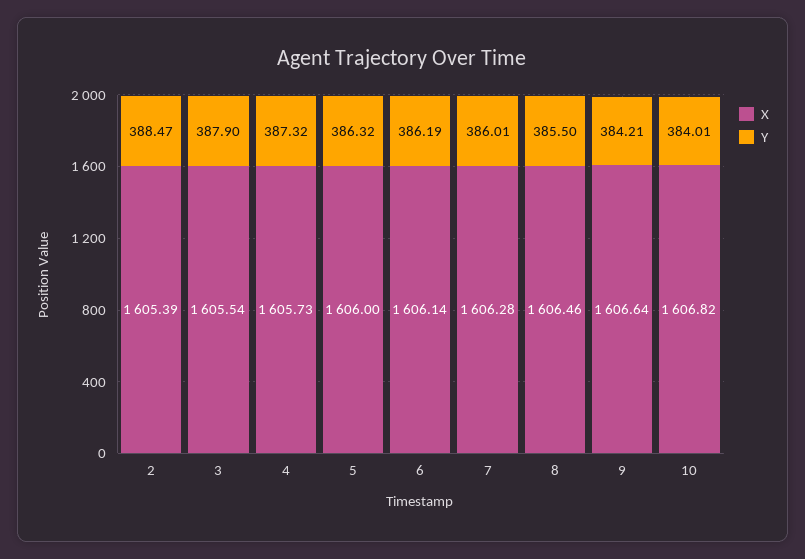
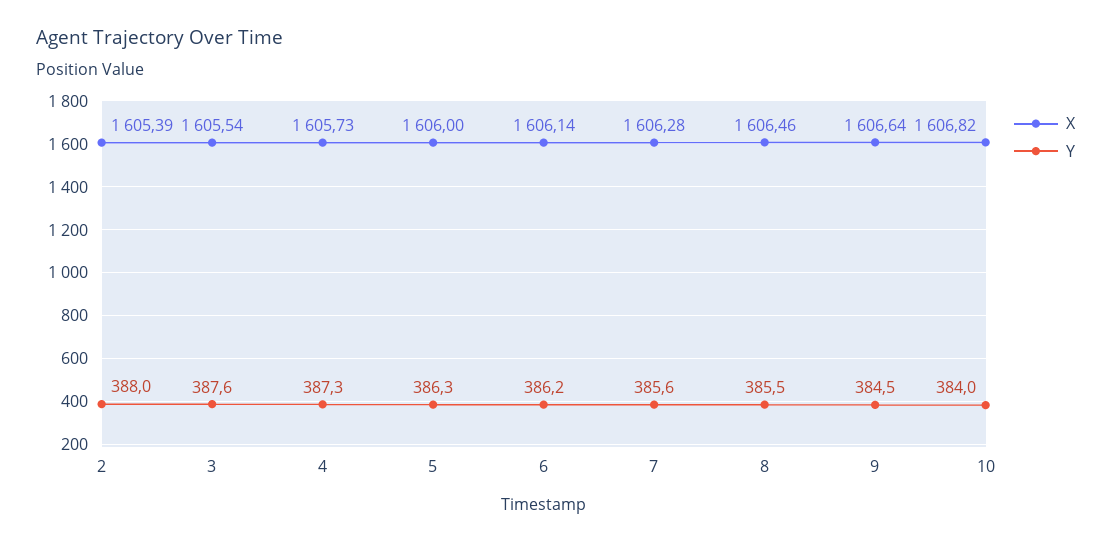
  {
    "X": {
      "2": 1605.39,
      "3": 1605.54,
      "4": 1605.73,
      "5": 1606,
      "6": 1606.14,
      "7": 1606.28,
      "8": 1606.46,
      "9": 1606.64,
      "10": 1606.82
    },
    "Y": {
-     "2": 388.47,
+     "2": 388,
-     "3": 387.9,
+     "3": 387.6,
      "4": 387.32,
      "5": 386.32,
      "6": 386.19,
-     "7": 386.01,
+     "7": 385.6,
      "8": 385.5,
-     "9": 384.21,
+     "9": 384.5,
      "10": 384.01
    }
  }

